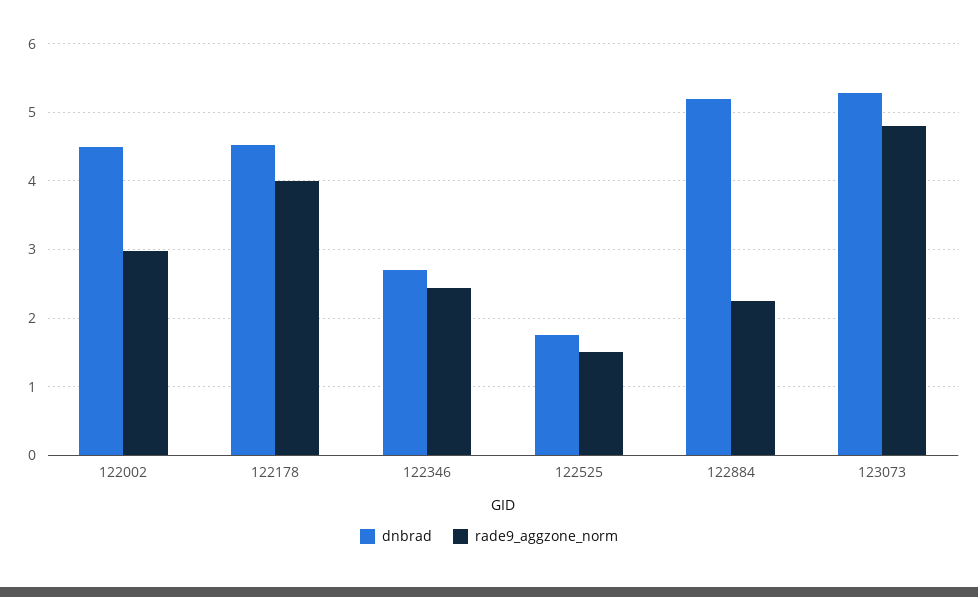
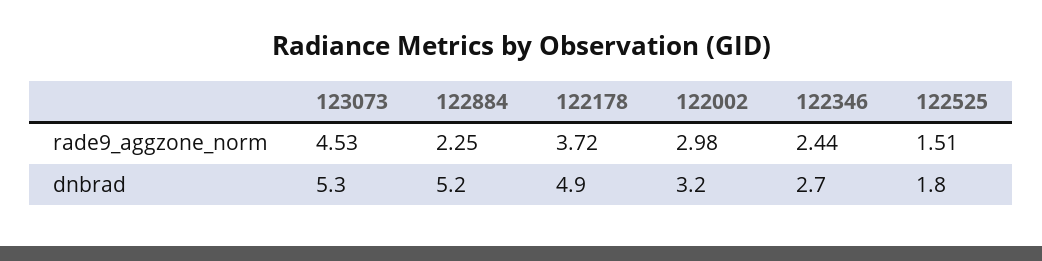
  {
    "dnbrad": {
-     "122002": 4.5,
+     "122002": 3.2,
-     "122178": 4.5,
+     "122178": 4.9,
      "122346": 2.7,
      "122525": 1.8,
      "122884": 5.2,
      "123073": 5.3
    },
    "rade9_aggzone_norm": {
      "122002": 2.98,
-     "122178": 4,
+     "122178": 3.72,
      "122346": 2.44,
      "122525": 1.51,
      "122884": 2.25,
-     "123073": 4.8
+     "123073": 4.53
    }
  }

